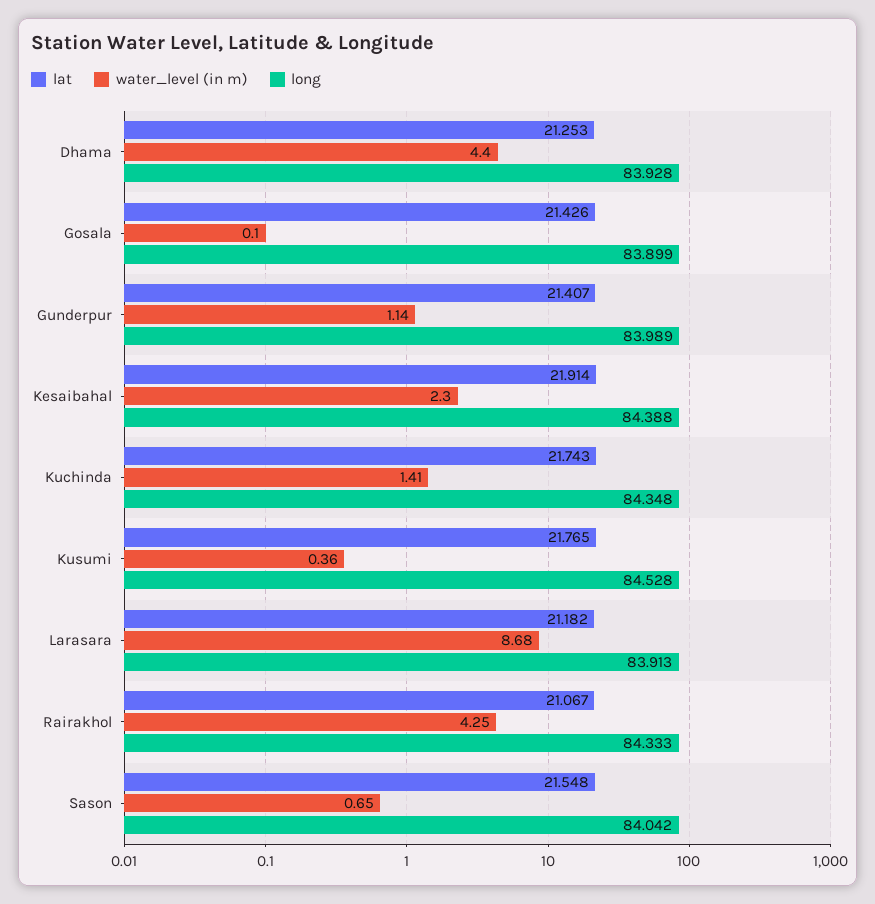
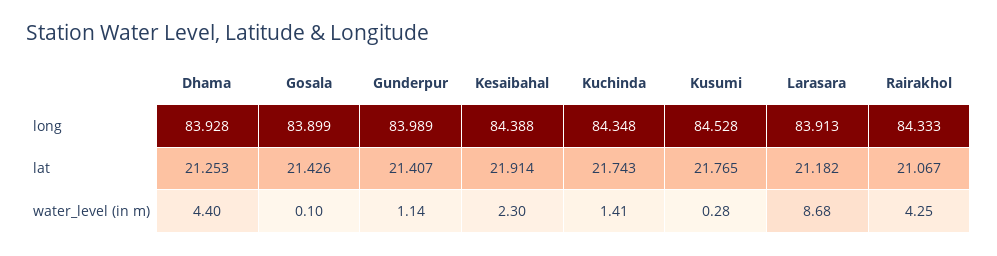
  {
    "lat": {
      "Dhama": 21.253,
      "Gosala": 21.426,
      "Gunderpur": 21.407,
      "Kesaibahal": 21.914,
      "Kuchinda": 21.743,
      "Kusumi": 21.765,
      "Larasara": 21.182,
-     "Rairakhol": 21.067,
+     "Rairakhol": 21.067
-     "Sason": 21.548
    },
    "water_level (in m)": {
      "Dhama": 4.4,
      "Gosala": 0.1,
      "Gunderpur": 1.14,
      "Kesaibahal": 2.3,
      "Kuchinda": 1.41,
-     "Kusumi": 0.36,
+     "Kusumi": 0.28,
      "Larasara": 8.68,
-     "Rairakhol": 4.25,
+     "Rairakhol": 4.25
-     "Sason": 0.65
    },
    "long": {
      "Dhama": 83.928,
      "Gosala": 83.899,
      "Gunderpur": 83.989,
      "Kesaibahal": 84.388,
      "Kuchinda": 84.348,
      "Kusumi": 84.528,
      "Larasara": 83.913,
-     "Rairakhol": 84.333,
+     "Rairakhol": 84.333
-     "Sason": 84.042
    }
  }

